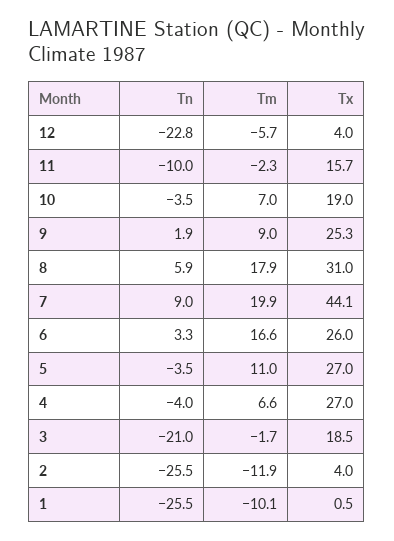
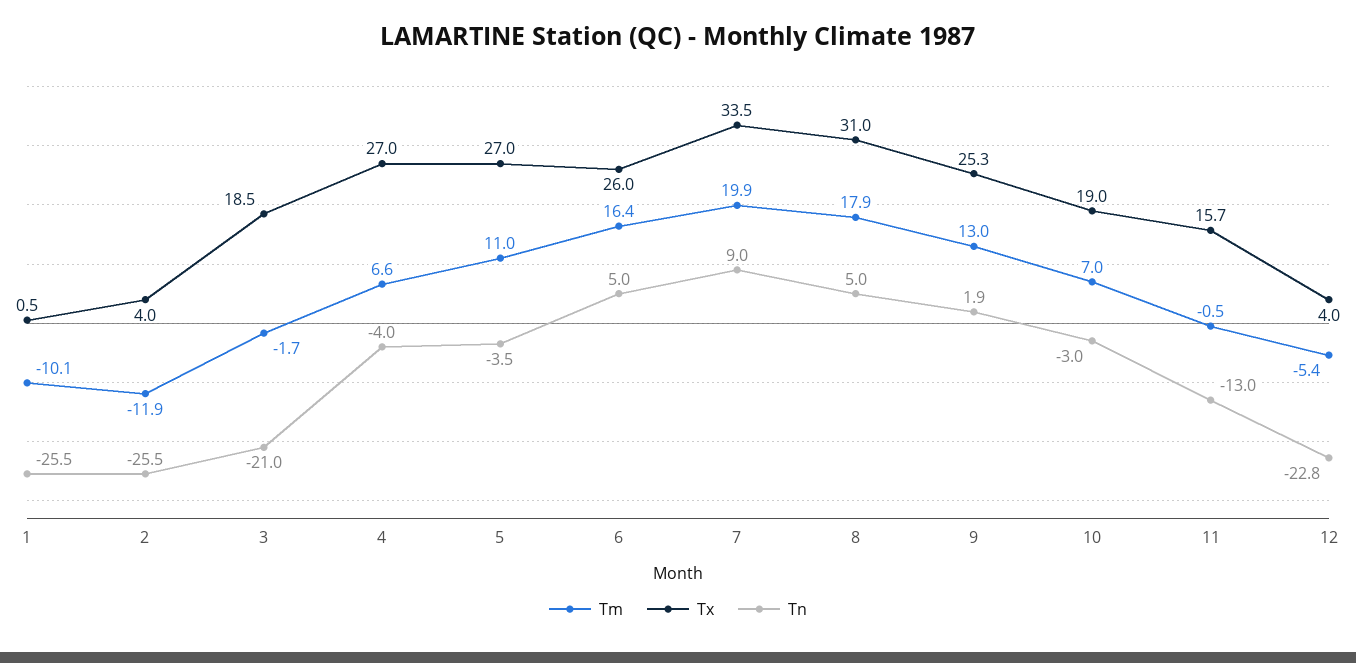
  {
    "Tn": {
      "12": -22.8,
-     "11": -10,
+     "11": -13,
-     "10": -3.5,
+     "10": -3,
      "9": 1.9,
-     "8": 5.9,
+     "8": 5,
      "7": 9,
-     "6": 3.3,
+     "6": 5,
      "5": -3.5,
      "4": -4,
      "3": -21,
      "2": -25.5,
      "1": -25.5
    },
    "Tm": {
-     "12": -5.7,
+     "12": -5.4,
-     "11": -2.3,
+     "11": -0.5,
      "10": 7,
-     "9": 9,
+     "9": 13,
      "8": 17.9,
      "7": 19.9,
-     "6": 16.6,
+     "6": 16.4,
      "5": 11,
      "4": 6.6,
      "3": -1.7,
      "2": -11.9,
      "1": -10.1
    },
    "Tx": {
      "12": 4,
      "11": 15.7,
      "10": 19,
      "9": 25.3,
      "8": 31,
-     "7": 44.1,
+     "7": 33.5,
      "6": 26,
      "5": 27,
      "4": 27,
      "3": 18.5,
      "2": 4,
      "1": 0.5
    }
  }

